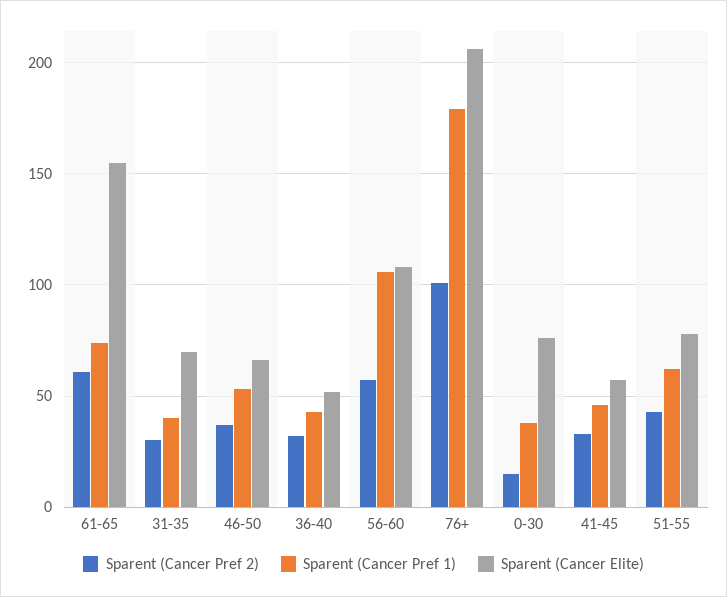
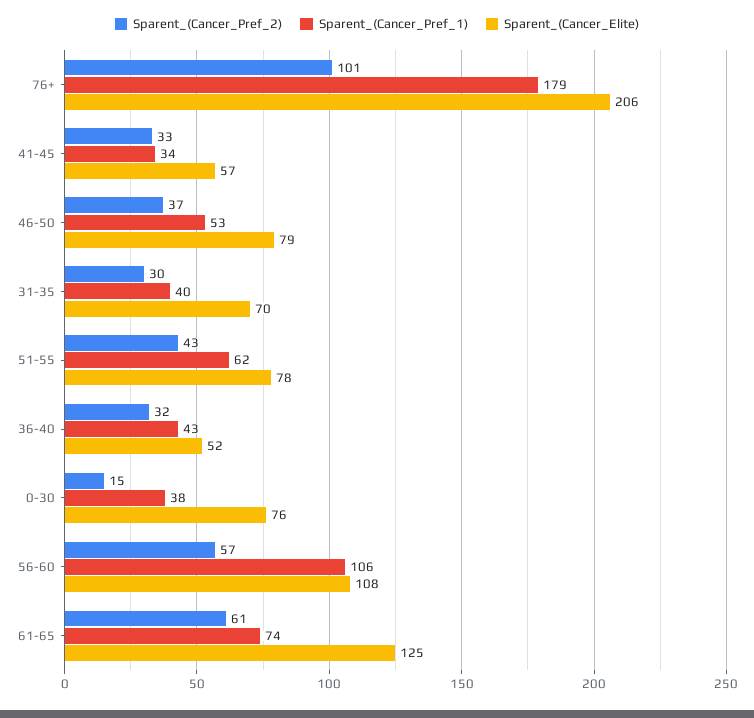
  {
    "Sparent (Cancer Pref 2)": {
      "61-65": 61,
      "31-35": 30,
      "46-50": 37,
      "36-40": 32,
      "56-60": 57,
      "76+": 101,
      "0-30": 15,
      "41-45": 33,
      "51-55": 43
    },
    "Sparent (Cancer Pref 1)": {
      "61-65": 74,
      "31-35": 40,
      "46-50": 53,
      "36-40": 43,
      "56-60": 106,
      "76+": 179,
      "0-30": 38,
-     "41-45": 45,
+     "41-45": 34,
      "51-55": 62
    },
    "Sparent (Cancer Elite)": {
-     "61-65": 155,
+     "61-65": 125,
      "31-35": 70,
-     "46-50": 65,
+     "46-50": 79,
      "36-40": 52,
      "56-60": 108,
      "76+": 206,
      "0-30": 76,
      "41-45": 57,
      "51-55": 78
    }
  }

